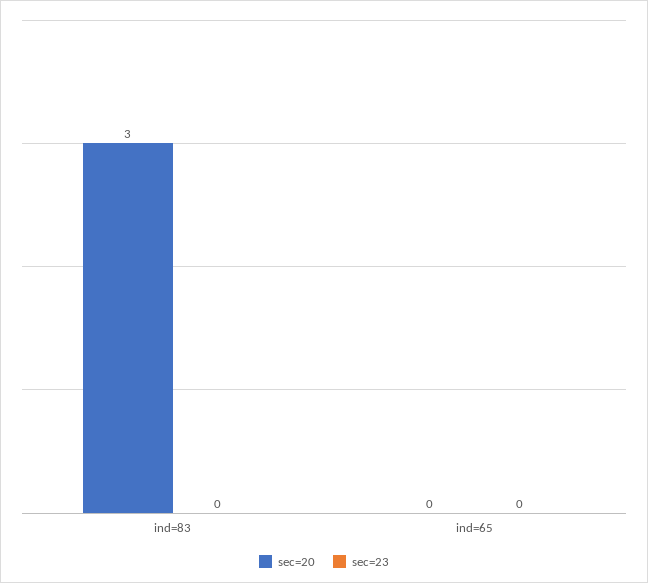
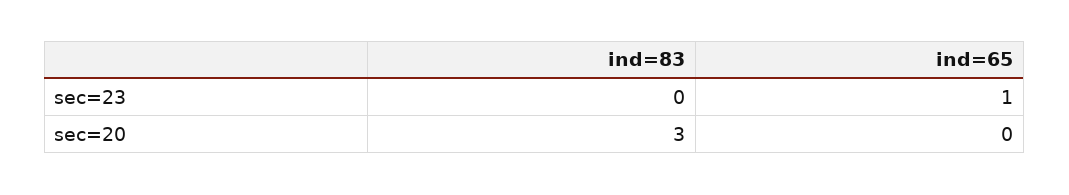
  {
    "sec=20": {
      "ind=83": 3,
      "ind=65": 0
    },
    "sec=23": {
      "ind=83": 0,
-     "ind=65": 0
+     "ind=65": 1
    }
  }

